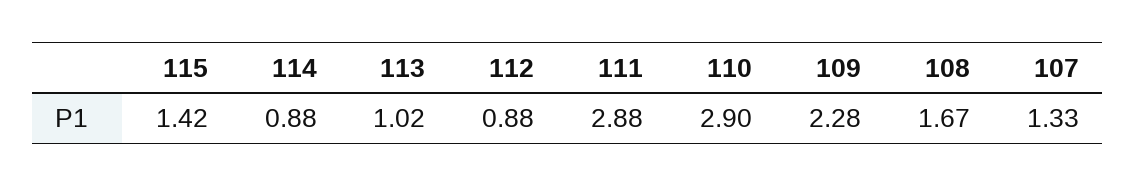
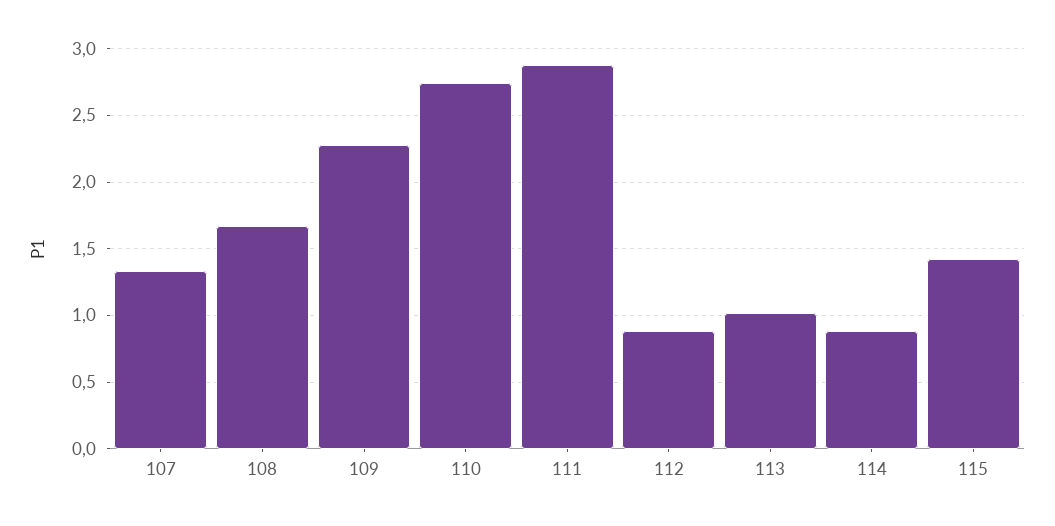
  {
    "115": 1.42,
    "114": 0.88,
    "113": 1.02,
    "112": 0.88,
    "111": 2.88,
-   "110": 2.9,
+   "110": 2.75,
    "109": 2.28,
    "108": 1.67,
    "107": 1.33
  }

